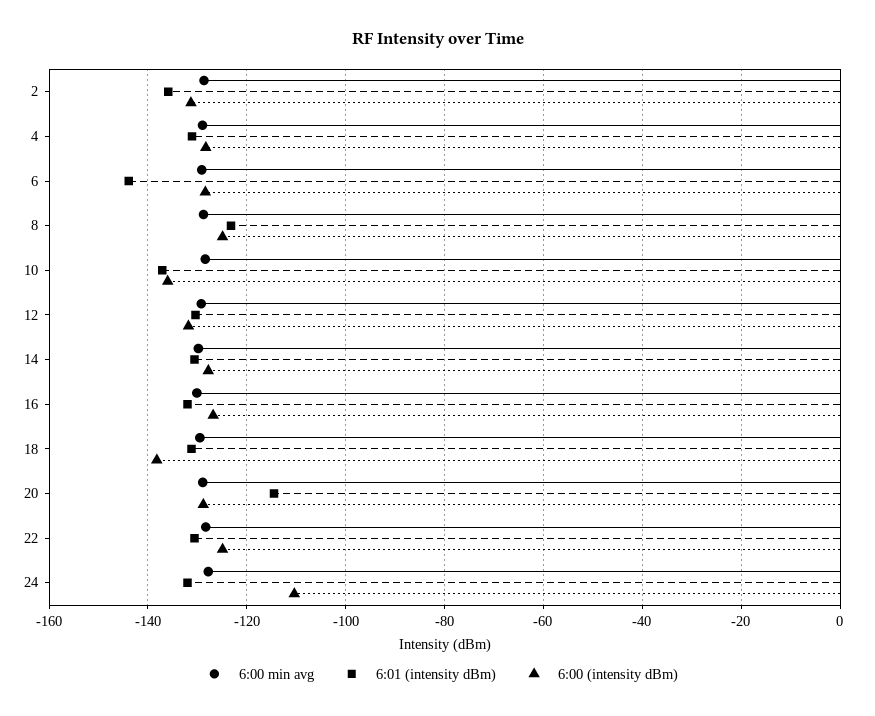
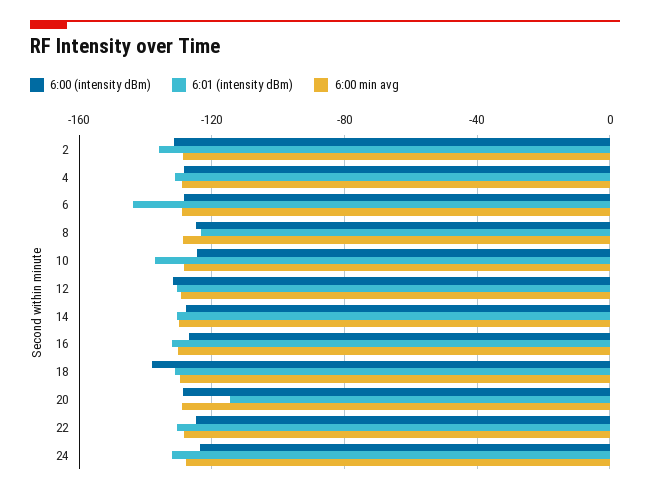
  {
    "6:00 min avg": {
      "2": -128,
      "4": -128,
      "6": -130,
      "8": -128,
      "10": -128,
      "12": -130,
      "14": -130,
      "16": -130,
      "18": -130,
      "20": -128,
      "22": -128,
      "24": -128
    },
    "6:01 (intensity dBm)": {
      "2": -136,
      "4": -132,
      "6": -144,
      "8": -124,
      "10": -138,
      "12": -130,
      "14": -130,
      "16": -132,
      "18": -132,
      "20": -114,
      "22": -130,
      "24": -132
    },
    "6:00 (intensity dBm)": {
      "2": -132,
      "4": -128,
      "6": -128,
      "8": -124,
-     "10": -136,
+     "10": -125,
      "12": -132,
      "14": -128,
      "16": -126,
      "18": -138,
      "20": -128,
      "22": -124,
-     "24": -110
+     "24": -125
    }
  }

